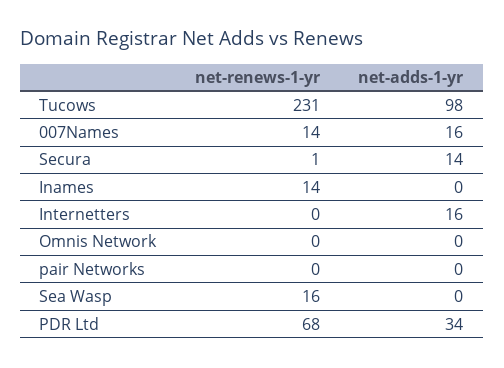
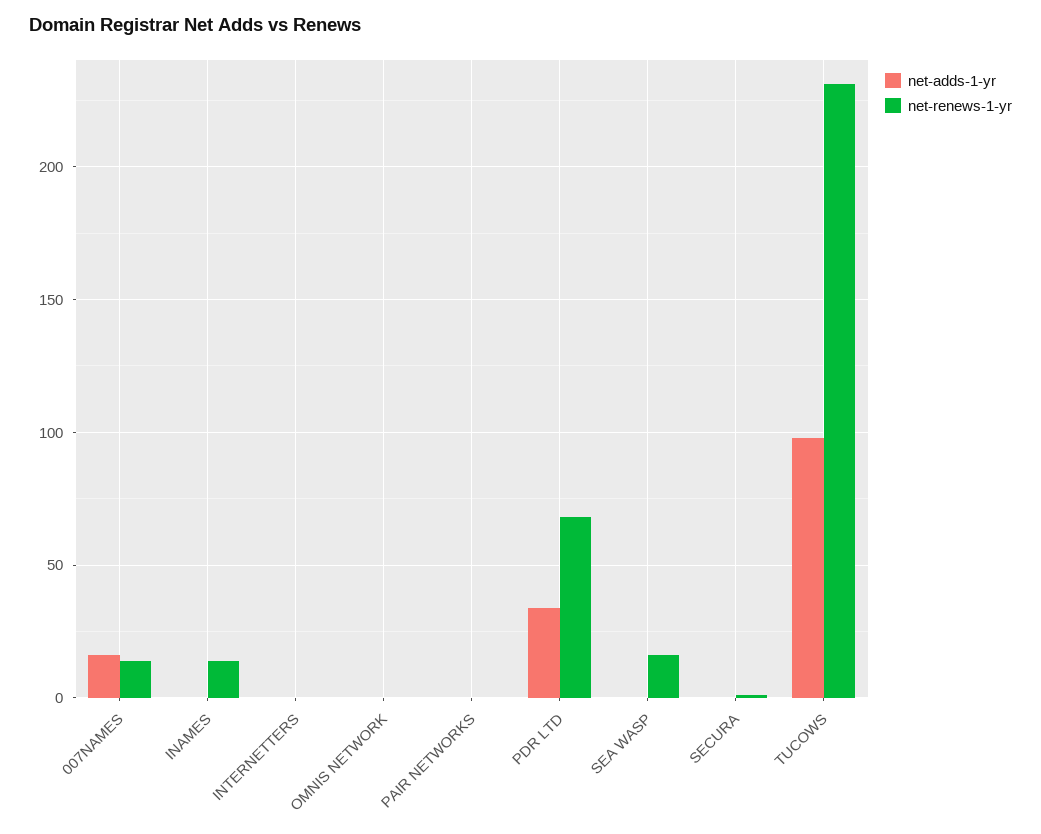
  {
    "net-renews-1-yr": {
      "Tucows": 231,
      "007Names": 14,
      "Secura": 1,
      "Inames": 14,
      "Internetters": 0,
      "Omnis Network": 0,
      "pair Networks": 0,
      "Sea Wasp": 16,
      "PDR Ltd": 68
    },
    "net-adds-1-yr": {
      "Tucows": 98,
      "007Names": 16,
-     "Secura": 14,
+     "Secura": 0,
      "Inames": 0,
-     "Internetters": 16,
+     "Internetters": 0,
      "Omnis Network": 0,
      "pair Networks": 0,
      "Sea Wasp": 0,
      "PDR Ltd": 34
    }
  }

